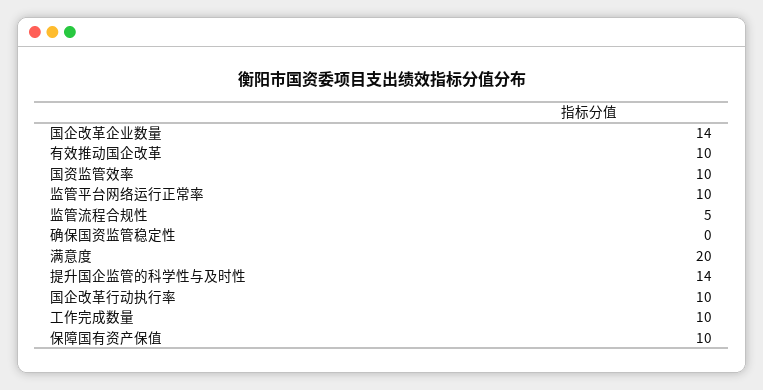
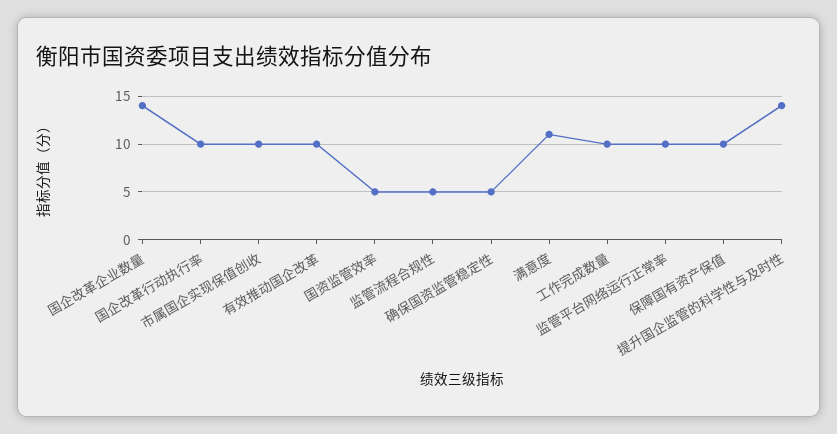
  {
    "国企改革企业数量": 14,
    "有效推动国企改革": 10,
-   "国资监管效率": 10,
+   "国资监管效率": 5,
    "监管平台网络运行正常率": 10,
    "监管流程合规性": 5,
-   "确保国资监管稳定性": 0,
+   "确保国资监管稳定性": 5,
-   "满意度": 20,
+   "满意度": 11,
    "提升国企监管的科学性与及时性": 14,
    "国企改革行动执行率": 10,
    "工作完成数量": 10,
-   "保障国有资产保值": 10
+   "保障国有资产保值": 10,
+   "市属国企实现保值创收": 10
  }

